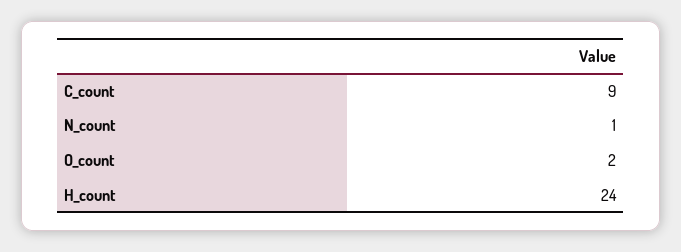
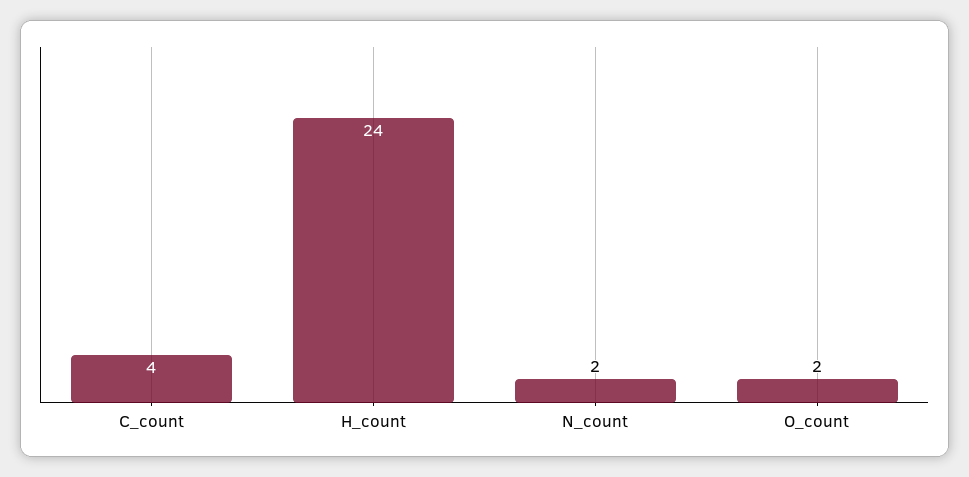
  {
-   "C_count": 9,
+   "C_count": 4,
-   "N_count": 1,
+   "N_count": 2,
    "O_count": 2,
    "H_count": 24
  }

